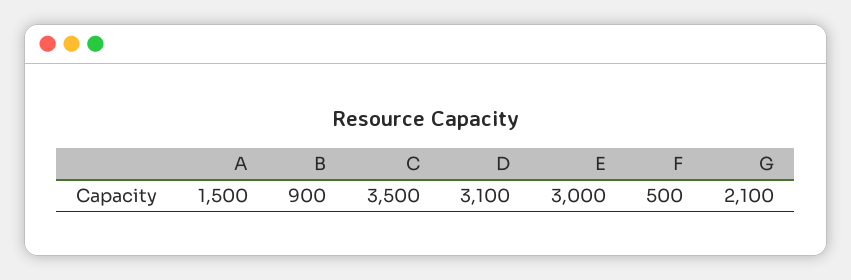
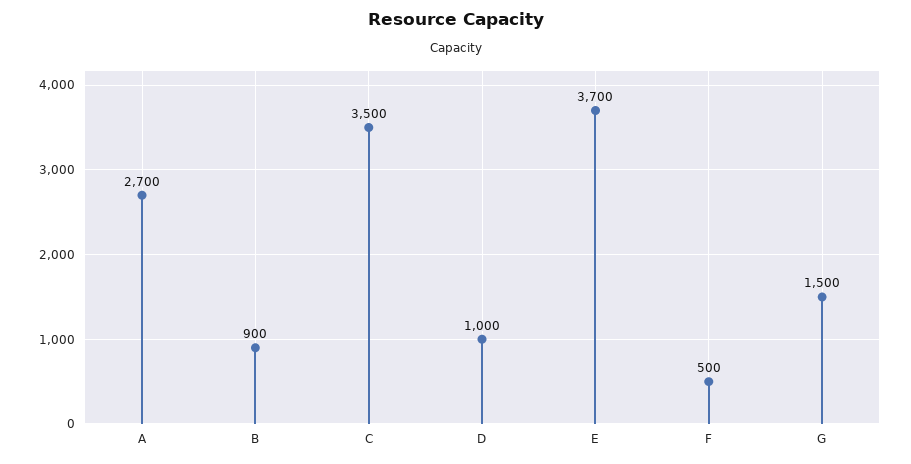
  {
-   "A": 1500,
+   "A": 2700,
    "B": 900,
    "C": 3500,
-   "D": 3100,
+   "D": 1000,
-   "E": 3000,
+   "E": 3700,
    "F": 500,
-   "G": 2100
+   "G": 1500
  }

